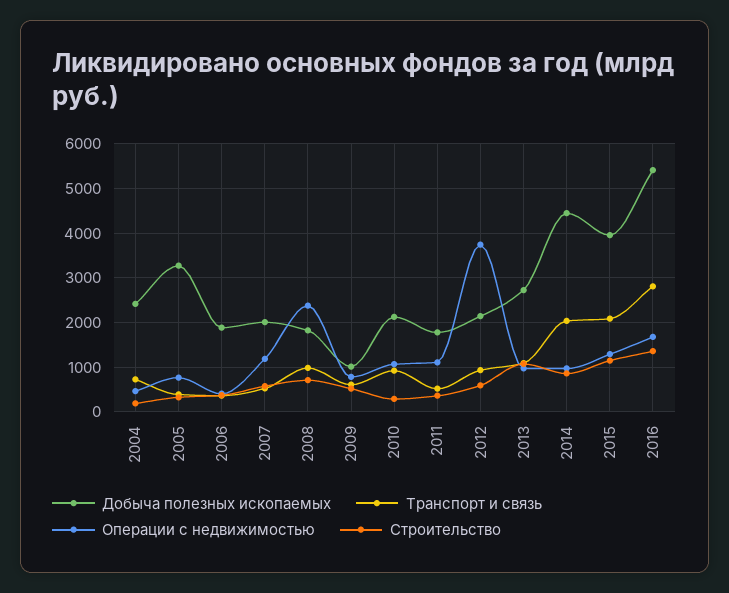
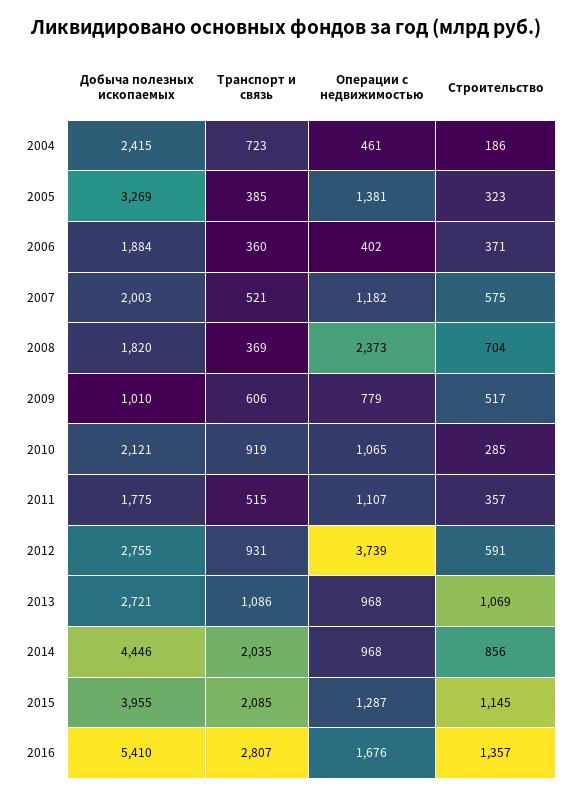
  {
    "Добыча полезных ископаемых": {
      "2004": 2415,
      "2005": 3269,
      "2006": 1884,
      "2007": 2003,
      "2008": 1820,
      "2009": 1010,
      "2010": 2121,
      "2011": 1775,
-     "2012": 2200,
+     "2012": 2755,
      "2013": 2721,
      "2014": 4446,
      "2015": 3955,
      "2016": 5410
    },
    "Транспорт и связь": {
      "2004": 723,
      "2005": 385,
      "2006": 360,
      "2007": 521,
-     "2008": 1000,
+     "2008": 369,
      "2009": 606,
      "2010": 919,
      "2011": 515,
      "2012": 931,
      "2013": 1086,
      "2014": 2035,
      "2015": 2085,
      "2016": 2807
    },
    "Операции с недвижимостью": {
      "2004": 461,
-     "2005": 800,
+     "2005": 1381,
      "2006": 402,
      "2007": 1182,
      "2008": 2373,
      "2009": 779,
      "2010": 1065,
      "2011": 1107,
      "2012": 3739,
      "2013": 968,
      "2014": 968,
      "2015": 1287,
      "2016": 1676
    },
    "Строительство": {
      "2004": 186,
      "2005": 323,
      "2006": 371,
      "2007": 575,
      "2008": 704,
      "2009": 517,
      "2010": 285,
      "2011": 357,
      "2012": 591,
      "2013": 1069,
      "2014": 856,
      "2015": 1145,
      "2016": 1357
    }
  }

